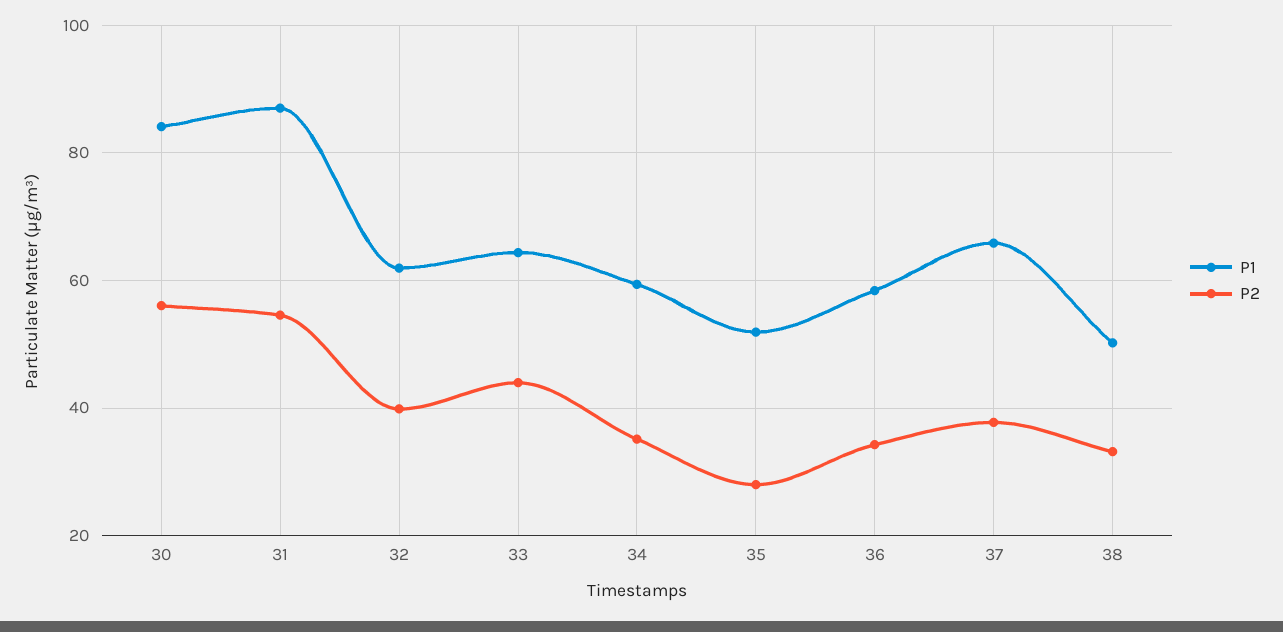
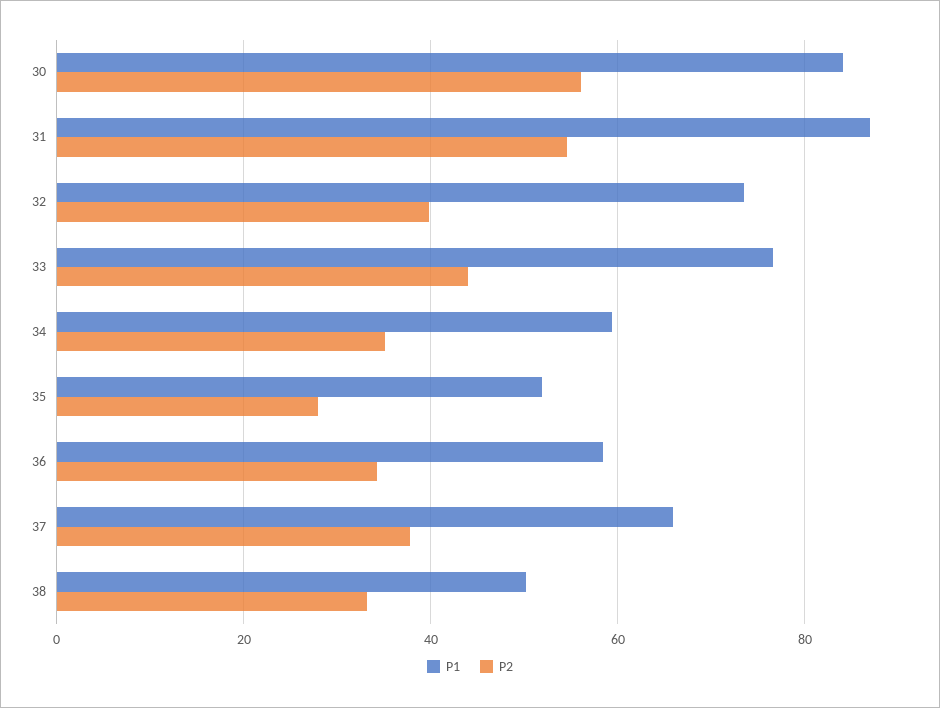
  {
    "P1": {
      "30": 84,
      "31": 88,
-     "32": 62,
+     "32": 74,
-     "33": 64,
+     "33": 76,
      "34": 60,
      "35": 52,
      "36": 58,
      "37": 66,
      "38": 50
    },
    "P2": {
      "30": 56,
      "31": 54,
      "32": 40,
      "33": 44,
      "34": 36,
      "35": 28,
      "36": 34,
      "37": 38,
      "38": 34
    }
  }

